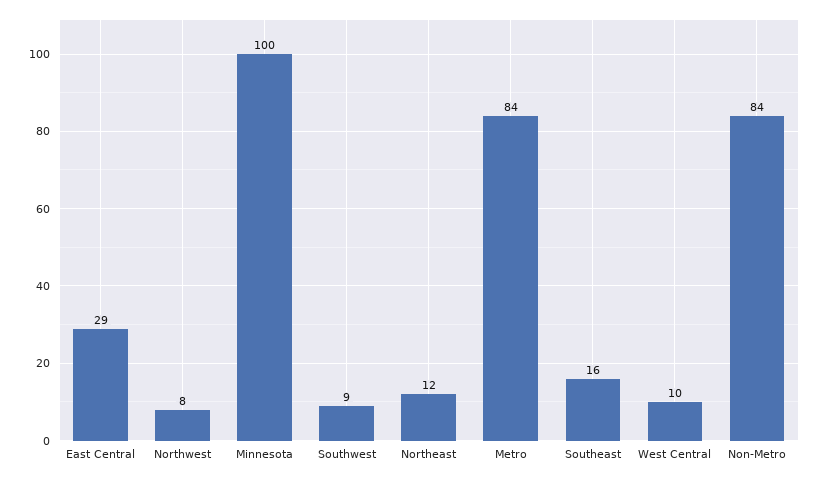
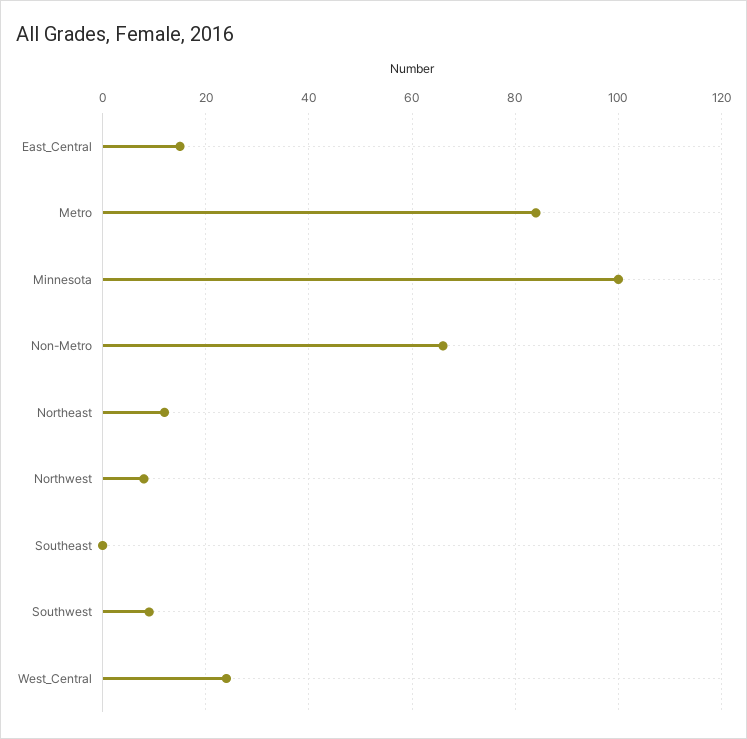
  {
-   "East Central": 29,
+   "East Central": 15,
    "Northwest": 8,
    "Minnesota": 100,
    "Southwest": 9,
    "Northeast": 12,
    "Metro": 84,
-   "Southeast": 16,
+   "Southeast": 0,
-   "West Central": 10,
+   "West Central": 25,
-   "Non-Metro": 84
+   "Non-Metro": 65
  }

